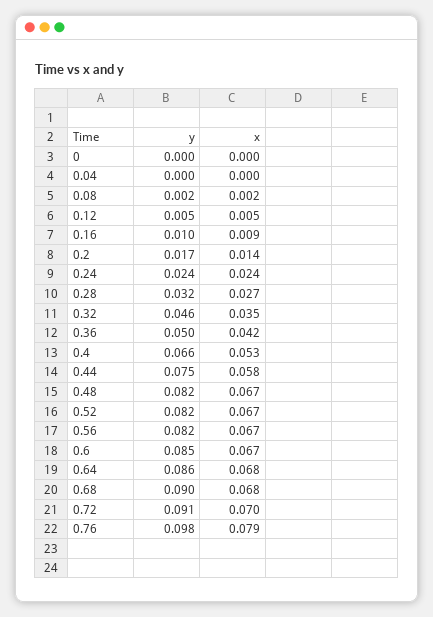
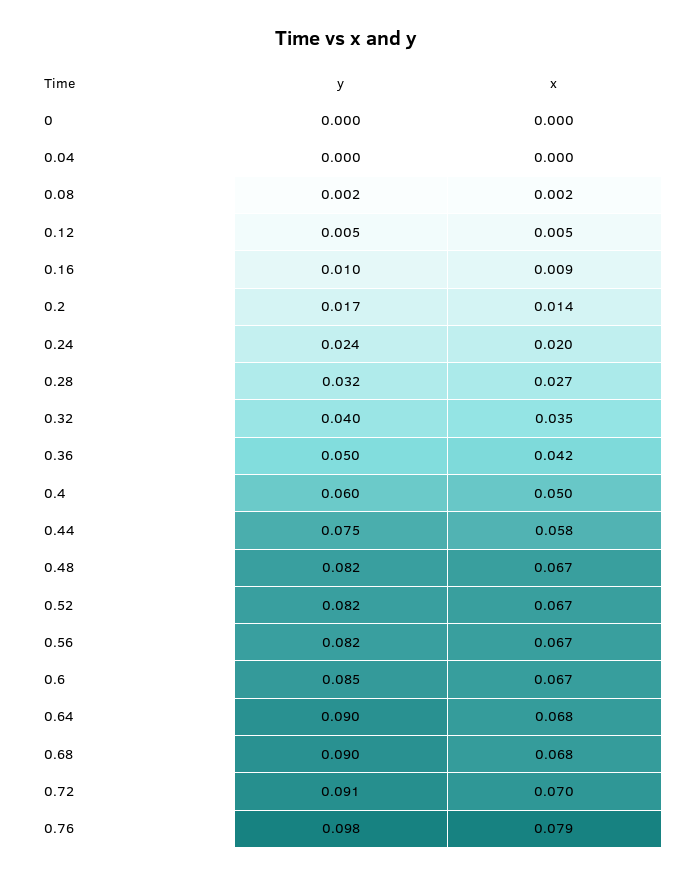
  {
    "y": {
      "0": 0,
      "0.04": 0,
      "0.08": 0.002,
      "0.12": 0.005,
      "0.16": 0.01,
      "0.2": 0.017,
      "0.24": 0.024,
      "0.28": 0.032,
-     "0.32": 0.046,
+     "0.32": 0.04,
      "0.36": 0.05,
-     "0.4": 0.066,
+     "0.4": 0.06,
      "0.44": 0.075,
      "0.48": 0.082,
      "0.52": 0.082,
      "0.56": 0.082,
      "0.6": 0.085,
-     "0.64": 0.086,
+     "0.64": 0.09,
      "0.68": 0.09,
      "0.72": 0.091,
      "0.76": 0.098
    },
    "x": {
      "0": 0,
      "0.04": 0,
      "0.08": 0.002,
      "0.12": 0.005,
      "0.16": 0.009,
      "0.2": 0.014,
-     "0.24": 0.024,
+     "0.24": 0.02,
      "0.28": 0.027,
      "0.32": 0.035,
      "0.36": 0.042,
-     "0.4": 0.053,
+     "0.4": 0.05,
      "0.44": 0.058,
      "0.48": 0.067,
      "0.52": 0.067,
      "0.56": 0.067,
      "0.6": 0.067,
      "0.64": 0.068,
      "0.68": 0.068,
      "0.72": 0.07,
      "0.76": 0.079
    }
  }

